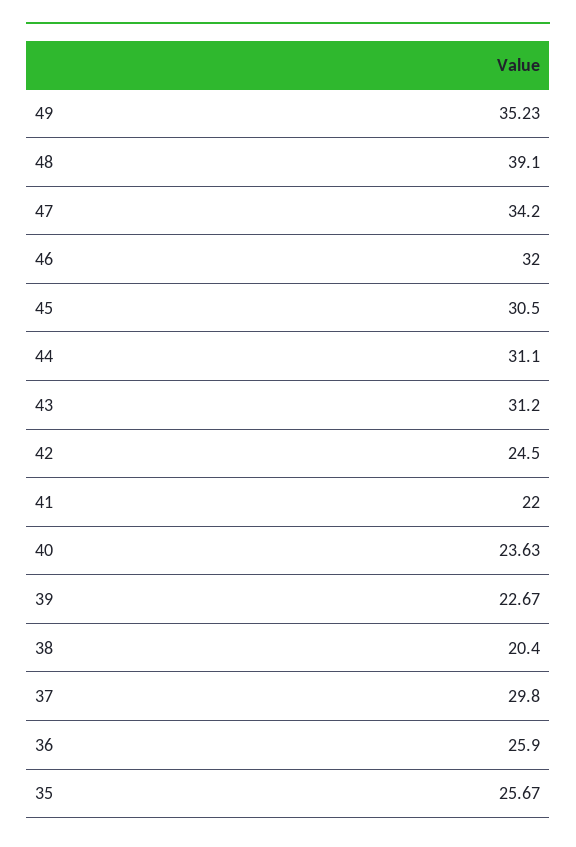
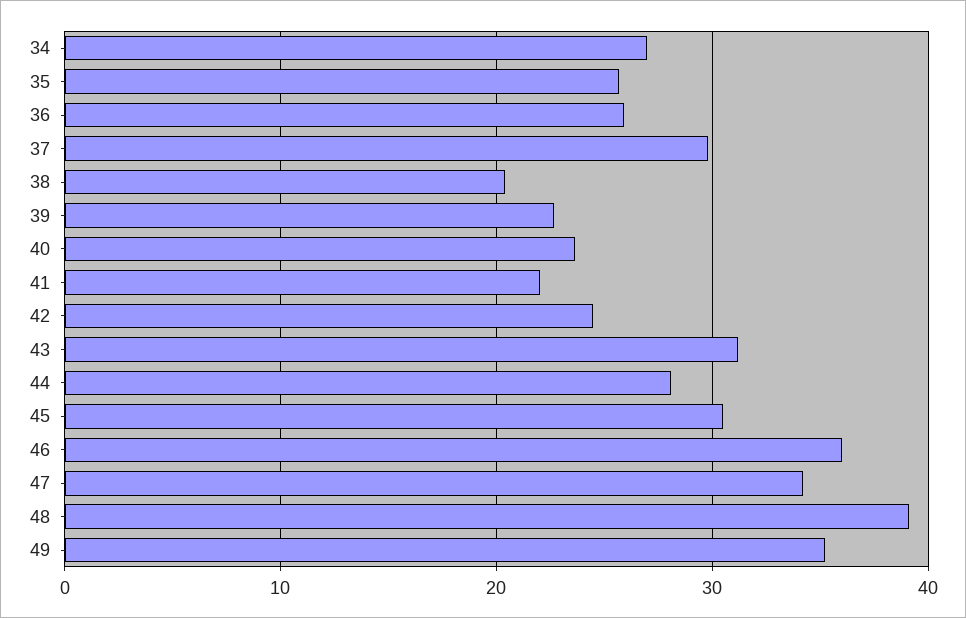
  {
    "49": 35.23,
    "48": 39.1,
    "47": 34.2,
-   "46": 32,
+   "46": 36,
    "45": 30.5,
-   "44": 31.1,
+   "44": 28,
    "43": 31.2,
    "42": 24.5,
    "41": 22,
    "40": 23.63,
    "39": 22.67,
    "38": 20.4,
    "37": 29.8,
    "36": 25.9,
-   "35": 25.67
+   "35": 25.67,
+   "34": 27
  }

